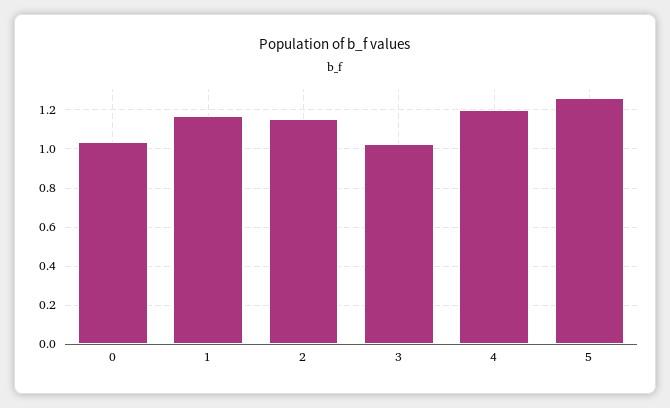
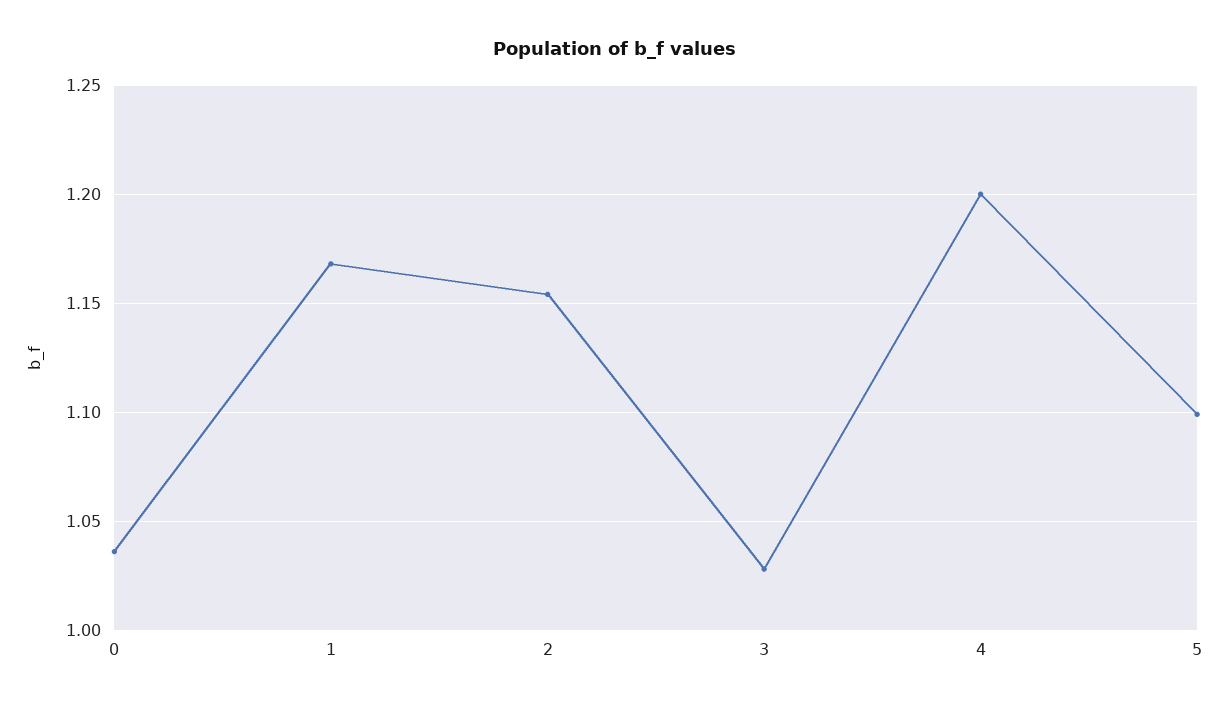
  {
    "0": 1.035,
    "1": 1.17,
    "2": 1.155,
    "3": 1.03,
    "4": 1.2,
-   "5": 1.25
+   "5": 1.1
  }

